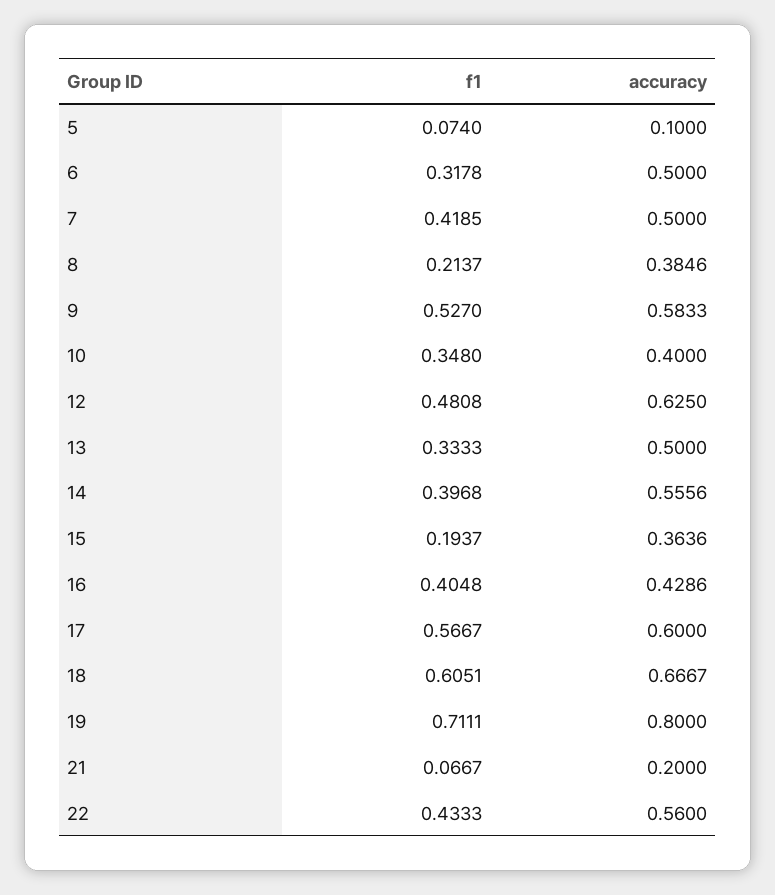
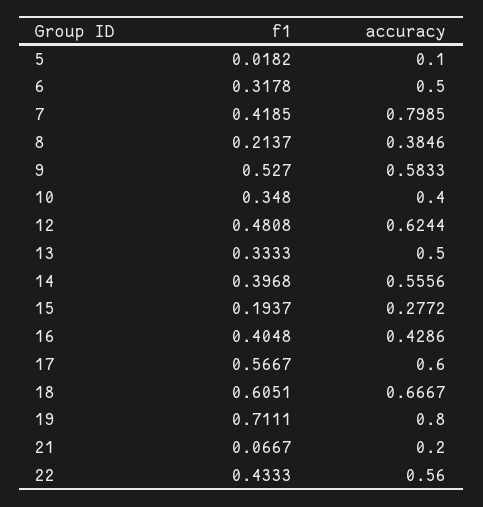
  {
    "f1": {
-     "5": 0.074,
+     "5": 0.0182,
      "6": 0.3178,
      "7": 0.4185,
      "8": 0.2137,
      "9": 0.527,
      "10": 0.348,
      "12": 0.4808,
      "13": 0.3333,
      "14": 0.3968,
      "15": 0.1937,
      "16": 0.4048,
      "17": 0.5667,
      "18": 0.6051,
      "19": 0.7111,
      "21": 0.0667,
      "22": 0.4333
    },
    "accuracy": {
      "5": 0.1,
      "6": 0.5,
-     "7": 0.5,
+     "7": 0.7985,
      "8": 0.3846,
      "9": 0.5833,
      "10": 0.4,
-     "12": 0.625,
+     "12": 0.6244,
      "13": 0.5,
      "14": 0.5556,
-     "15": 0.3636,
+     "15": 0.2772,
      "16": 0.4286,
      "17": 0.6,
      "18": 0.6667,
      "19": 0.8,
      "21": 0.2,
      "22": 0.56
    }
  }

